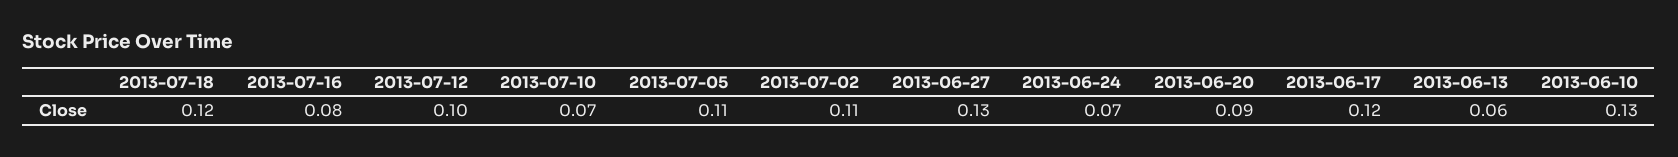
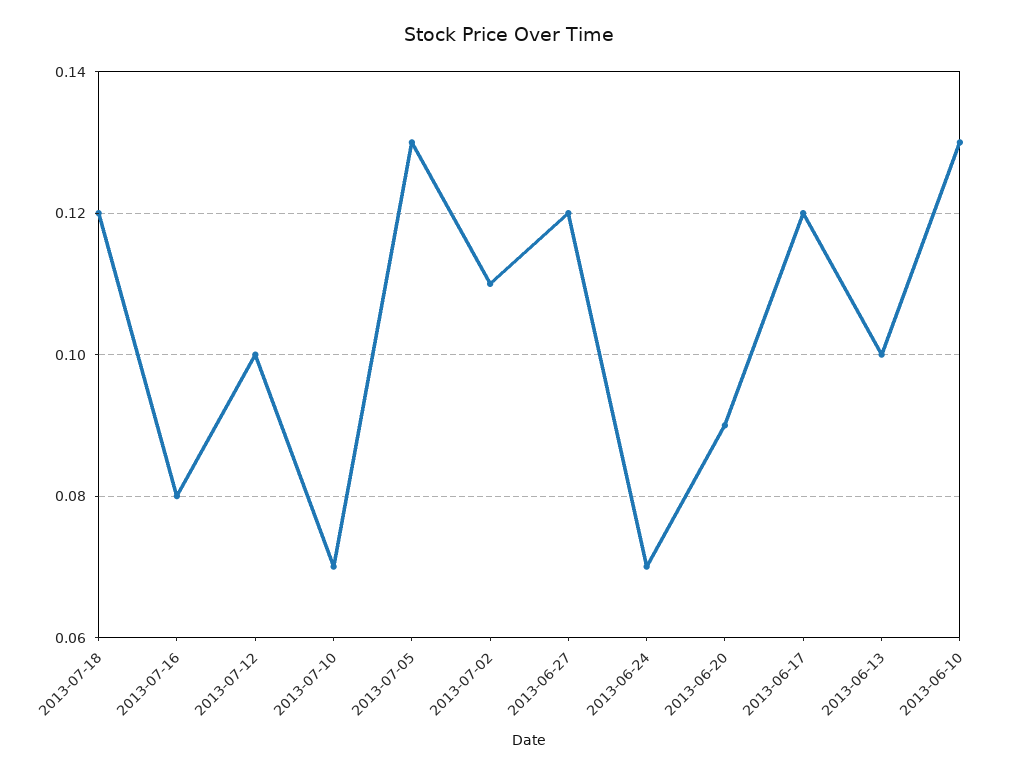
  {
    "2013-07-18": 0.12,
    "2013-07-16": 0.08,
    "2013-07-12": 0.1,
    "2013-07-10": 0.07,
-   "2013-07-05": 0.11,
+   "2013-07-05": 0.13,
    "2013-07-02": 0.11,
-   "2013-06-27": 0.13,
+   "2013-06-27": 0.12,
    "2013-06-24": 0.07,
    "2013-06-20": 0.09,
    "2013-06-17": 0.12,
-   "2013-06-13": 0.06,
+   "2013-06-13": 0.1,
    "2013-06-10": 0.13
  }

